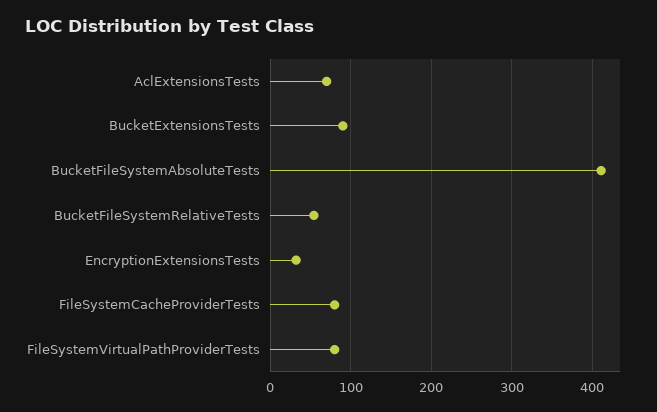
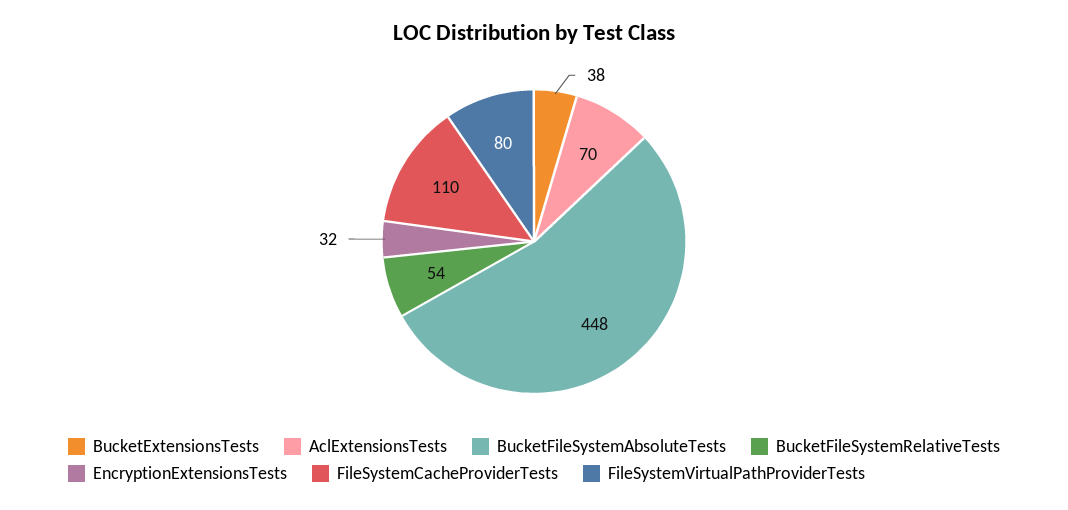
  {
    "AclExtensionsTests": 70,
-   "BucketExtensionsTests": 90,
+   "BucketExtensionsTests": 38,
-   "BucketFileSystemAbsoluteTests": 410,
+   "BucketFileSystemAbsoluteTests": 448,
    "BucketFileSystemRelativeTests": 54,
    "EncryptionExtensionsTests": 32,
-   "FileSystemCacheProviderTests": 80,
+   "FileSystemCacheProviderTests": 110,
    "FileSystemVirtualPathProviderTests": 80
  }

